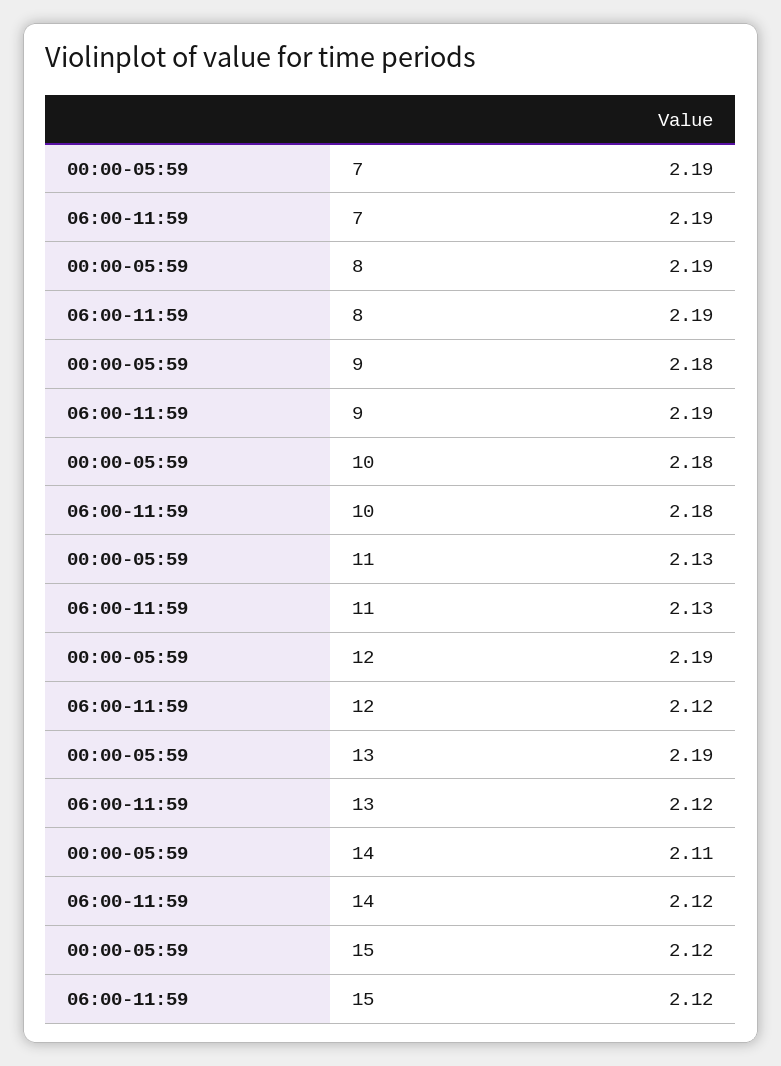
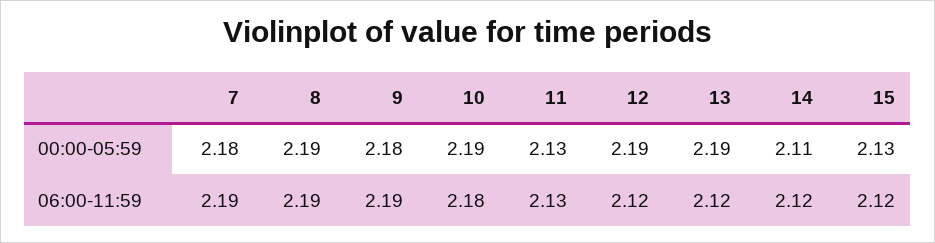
  {
    "00:00-05:59": {
-     "7": 2.19,
+     "7": 2.18,
      "8": 2.19,
      "9": 2.18,
-     "10": 2.18,
+     "10": 2.19,
      "11": 2.13,
      "12": 2.19,
      "13": 2.19,
      "14": 2.11,
-     "15": 2.12
+     "15": 2.13
    },
    "06:00-11:59": {
      "7": 2.19,
      "8": 2.19,
      "9": 2.19,
      "10": 2.18,
      "11": 2.13,
      "12": 2.12,
      "13": 2.12,
      "14": 2.12,
      "15": 2.12
    }
  }

